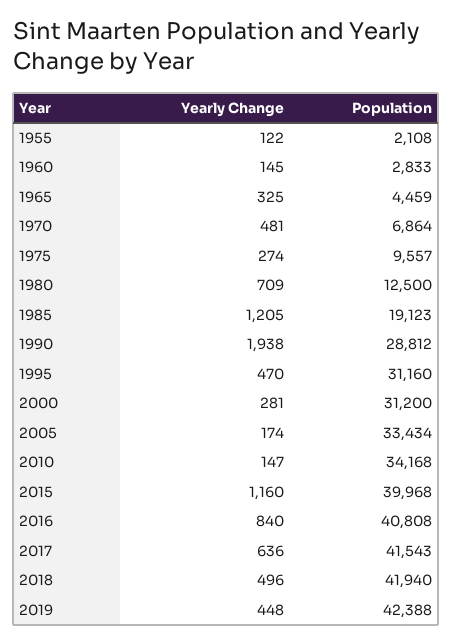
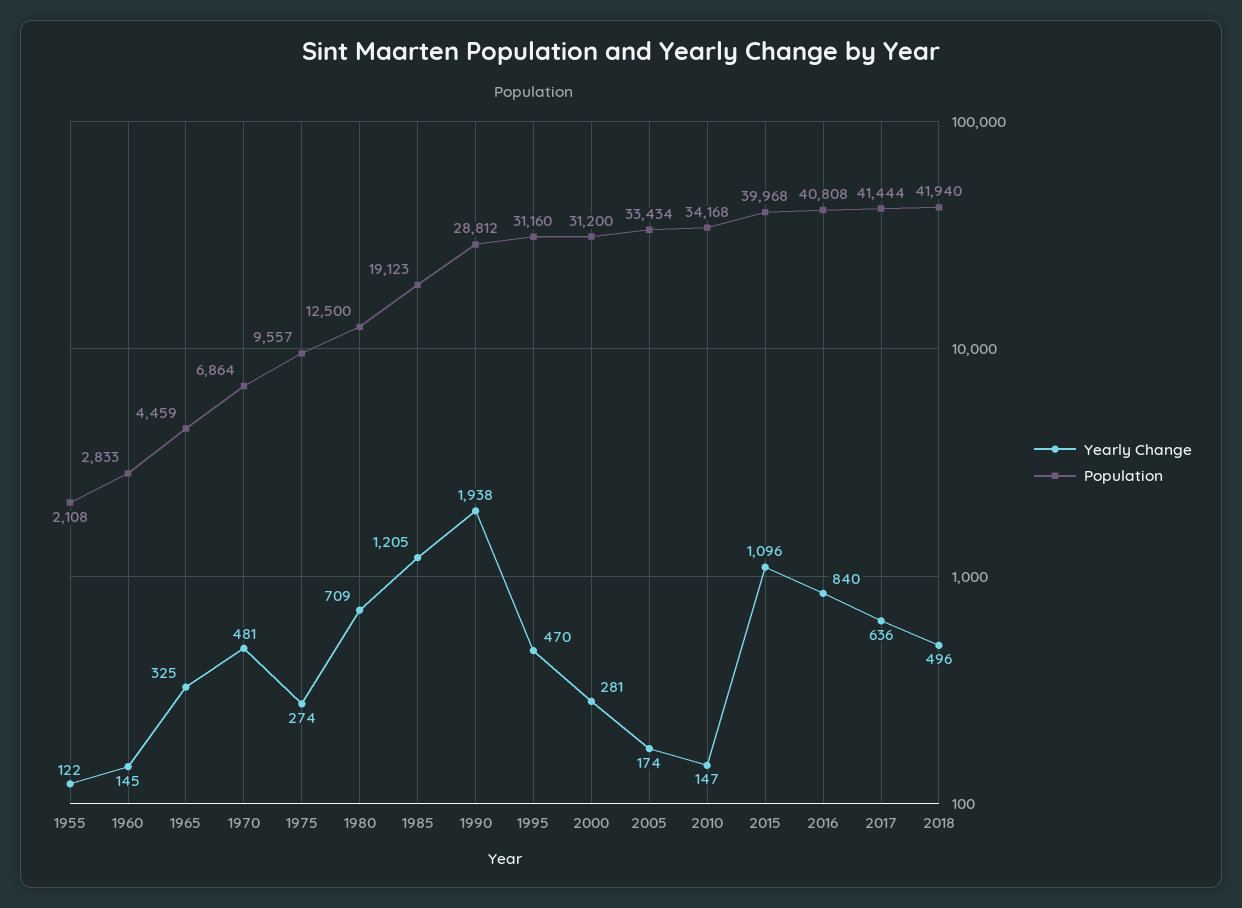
  {
    "Yearly Change": {
      "1955": 122,
      "1960": 145,
      "1965": 325,
      "1970": 481,
      "1975": 274,
      "1980": 709,
      "1985": 1205,
      "1990": 1938,
      "1995": 470,
      "2000": 281,
      "2005": 174,
      "2010": 147,
-     "2015": 1160,
+     "2015": 1096,
      "2016": 840,
      "2017": 636,
-     "2018": 496,
+     "2018": 496
-     "2019": 448
    },
    "Population": {
      "1955": 2108,
      "1960": 2833,
      "1965": 4459,
      "1970": 6864,
      "1975": 9557,
      "1980": 12500,
      "1985": 19123,
      "1990": 28812,
      "1995": 31160,
      "2000": 31200,
      "2005": 33434,
      "2010": 34168,
      "2015": 39968,
      "2016": 40808,
-     "2017": 41543,
+     "2017": 41444,
-     "2018": 41940,
+     "2018": 41940
-     "2019": 42388
    }
  }

